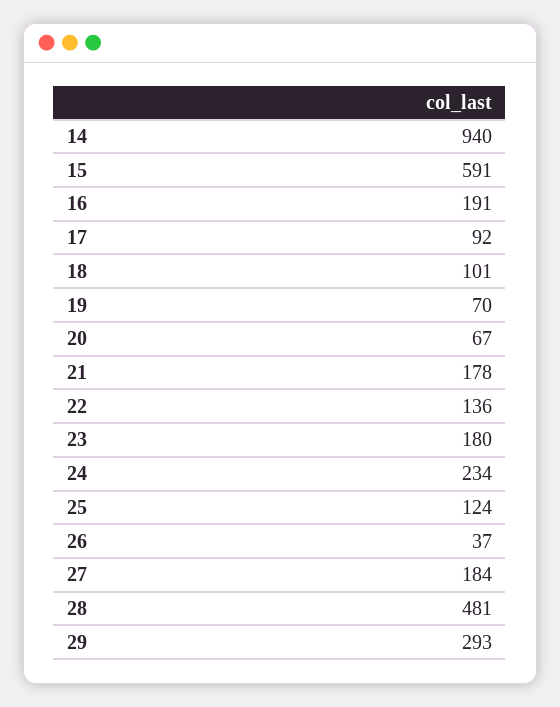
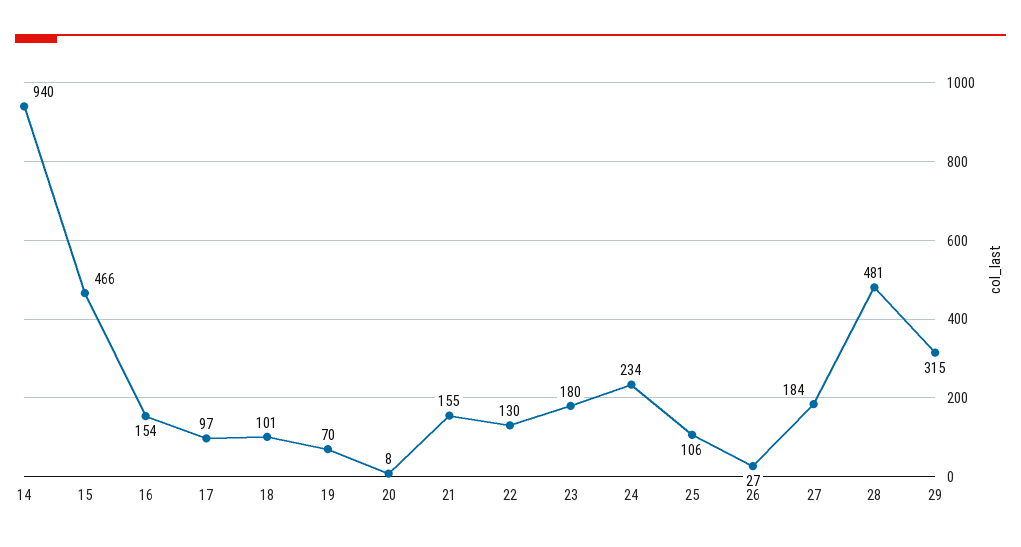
  {
    "14": 940,
-   "15": 591,
+   "15": 466,
-   "16": 191,
+   "16": 154,
-   "17": 92,
+   "17": 97,
    "18": 101,
    "19": 70,
-   "20": 67,
+   "20": 8,
-   "21": 178,
+   "21": 155,
-   "22": 136,
+   "22": 130,
    "23": 180,
    "24": 234,
-   "25": 124,
+   "25": 106,
-   "26": 37,
+   "26": 27,
    "27": 184,
    "28": 481,
-   "29": 293
+   "29": 315
  }

